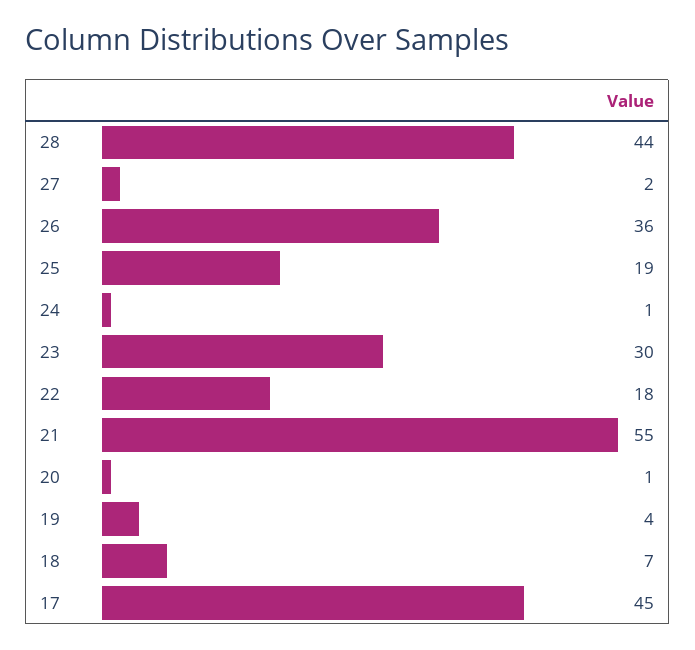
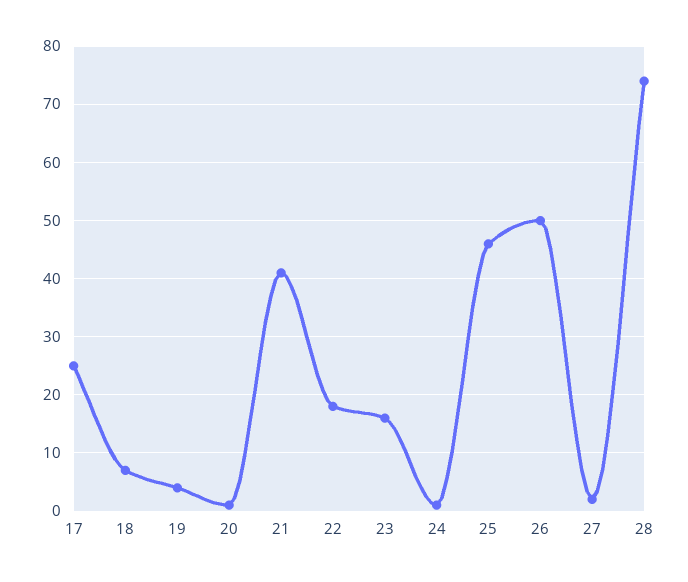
  {
-   "28": 44,
+   "28": 75,
    "27": 2,
-   "26": 36,
+   "26": 50,
-   "25": 19,
+   "25": 45,
    "24": 1,
-   "23": 30,
+   "23": 15,
    "22": 18,
-   "21": 55,
+   "21": 40,
    "20": 1,
    "19": 4,
    "18": 7,
-   "17": 45
+   "17": 25
  }

